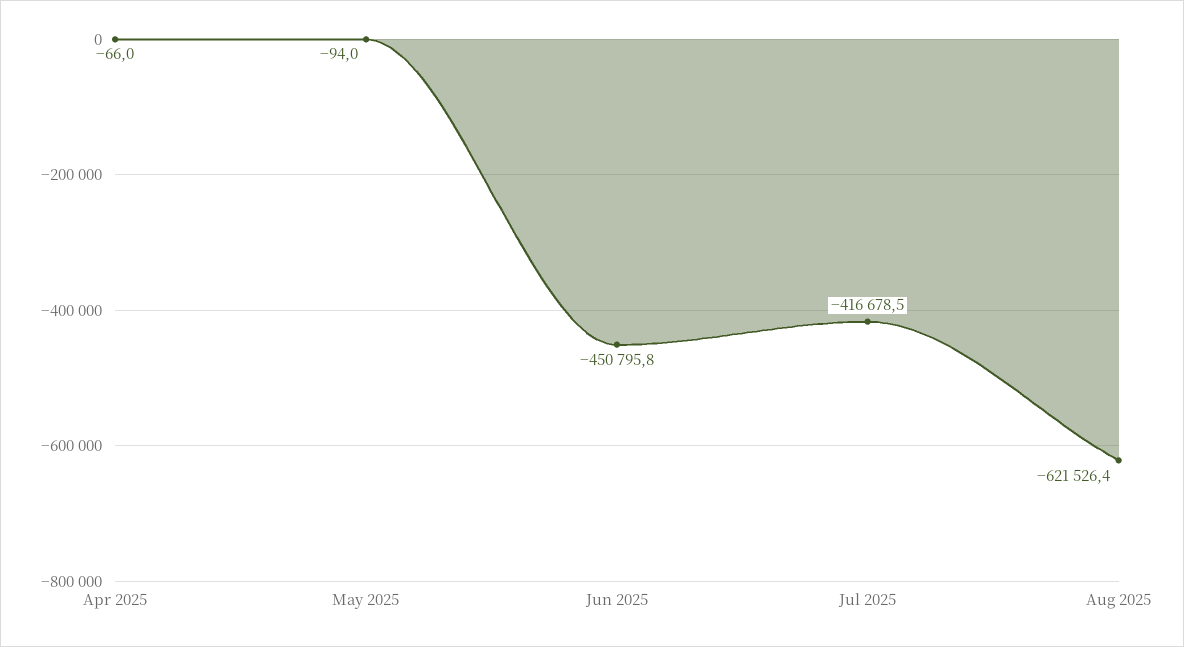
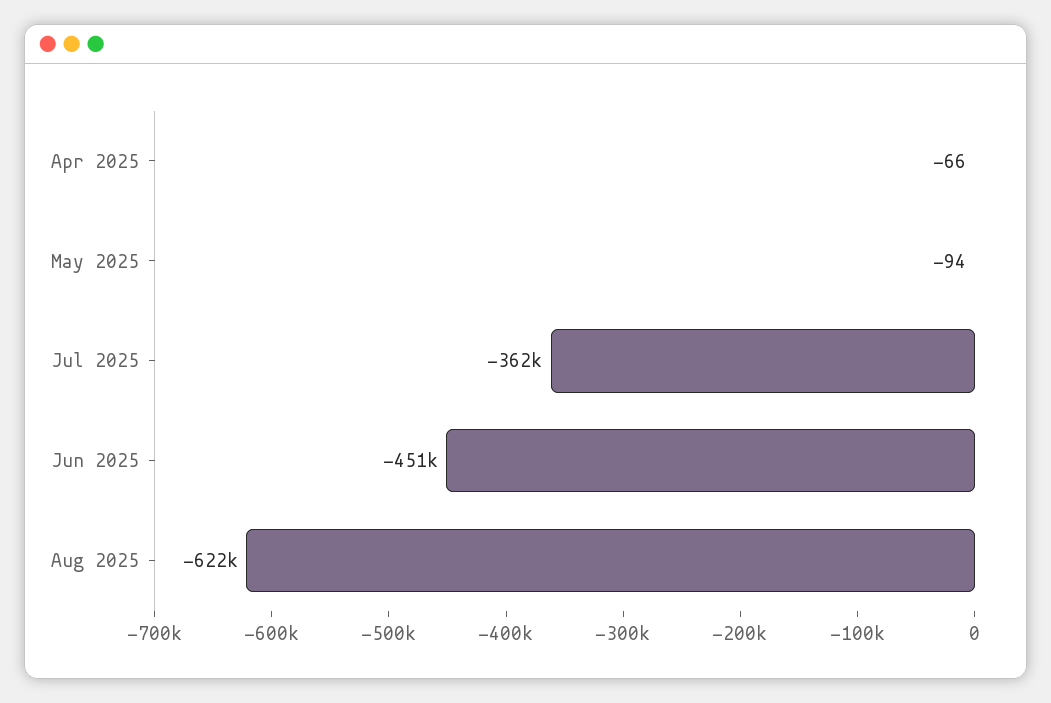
  {
    "Apr 2025": -66,
    "May 2025": -94,
    "Jun 2025": -450795.8,
-   "Jul 2025": -416678.5,
+   "Jul 2025": -362000,
    "Aug 2025": -621526.4
  }

